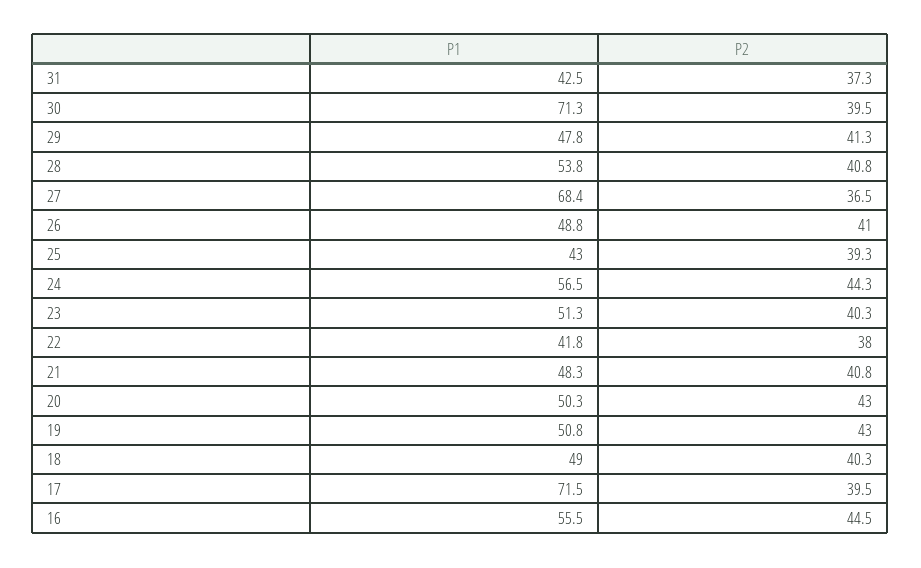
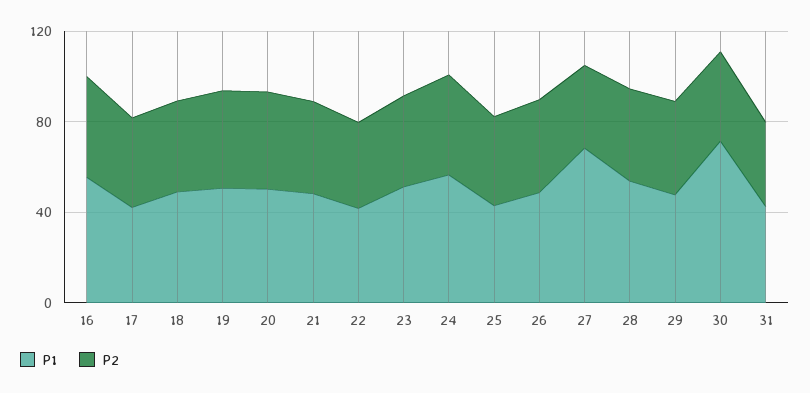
  {
    "P1": {
      "31": 42.5,
      "30": 71.3,
      "29": 47.8,
      "28": 53.8,
      "27": 68.4,
      "26": 48.8,
      "25": 43,
      "24": 56.5,
      "23": 51.3,
      "22": 41.8,
      "21": 48.3,
      "20": 50.3,
      "19": 50.8,
      "18": 49,
-     "17": 71.5,
+     "17": 40,
      "16": 55.5
    },
    "P2": {
      "31": 37.3,
      "30": 39.5,
      "29": 41.3,
      "28": 40.8,
      "27": 36.5,
      "26": 41,
      "25": 39.3,
      "24": 44.3,
      "23": 40.3,
      "22": 38,
      "21": 40.8,
      "20": 43,
      "19": 43,
      "18": 40.3,
      "17": 39.5,
      "16": 44.5
    }
  }

